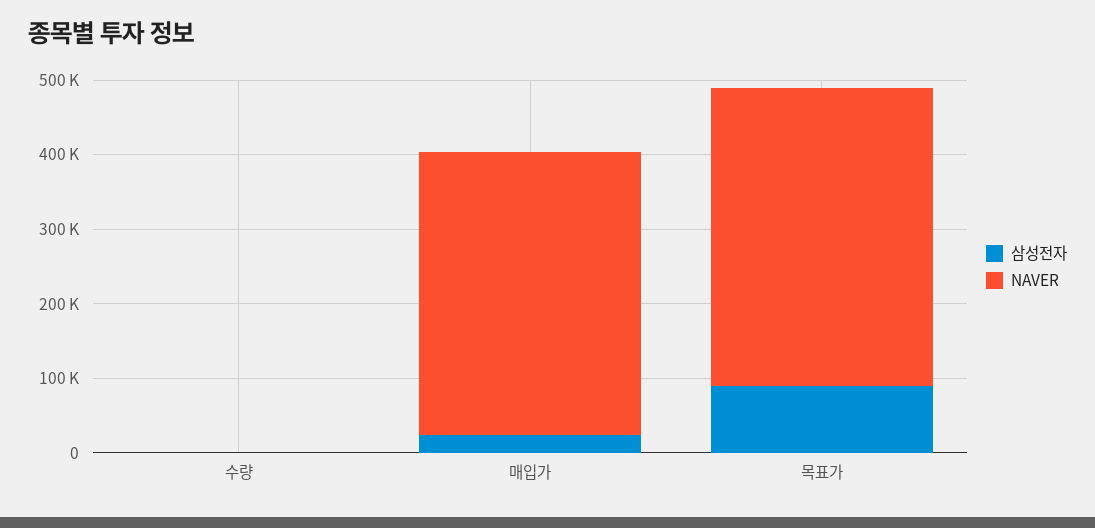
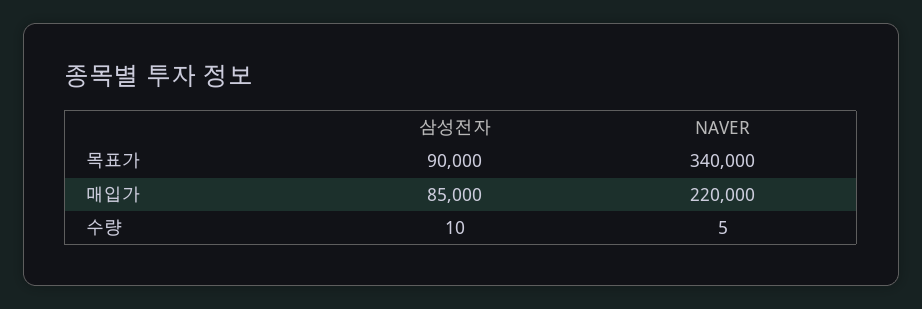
  {
    "삼성전자": {
      "수량": 10,
-     "매입가": 20000,
+     "매입가": 85000,
      "목표가": 90000
    },
    "NAVER": {
      "수량": 5,
-     "매입가": 380000,
+     "매입가": 220000,
-     "목표가": 400000
+     "목표가": 340000
    }
  }

